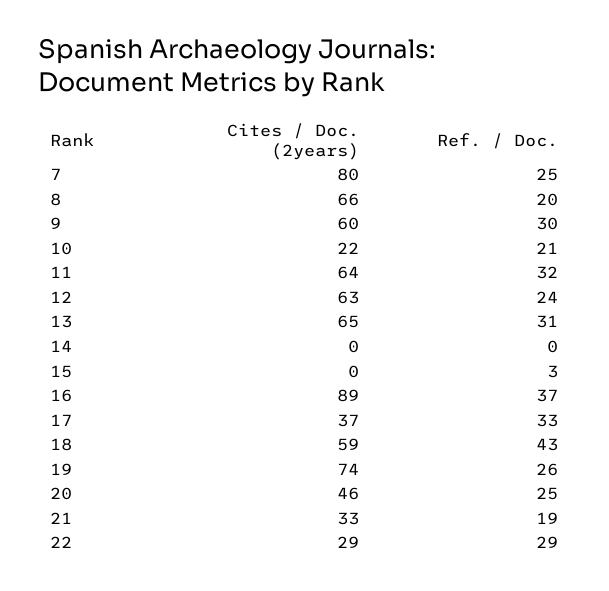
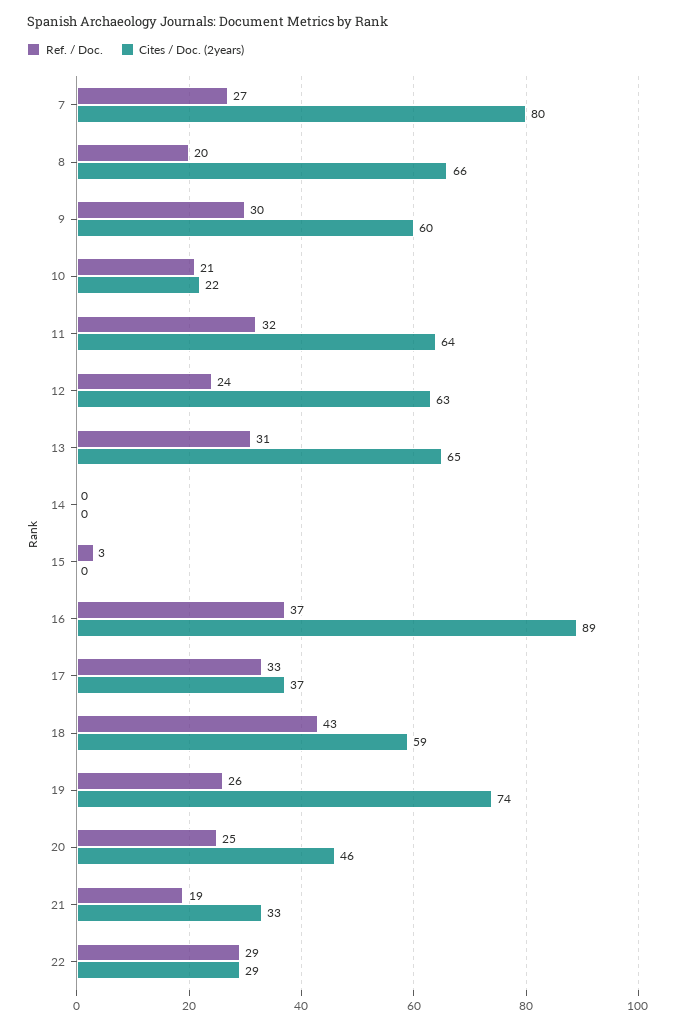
  {
    "Cites / Doc. (2years)": {
      "7": 80,
      "8": 66,
      "9": 60,
      "10": 22,
      "11": 64,
      "12": 63,
      "13": 65,
      "14": 0,
      "15": 0,
      "16": 89,
      "17": 37,
      "18": 59,
      "19": 74,
      "20": 46,
      "21": 33,
      "22": 29
    },
    "Ref. / Doc.": {
-     "7": 25,
+     "7": 27,
      "8": 20,
      "9": 30,
      "10": 21,
      "11": 32,
      "12": 24,
      "13": 31,
      "14": 0,
      "15": 3,
      "16": 37,
      "17": 33,
      "18": 43,
      "19": 26,
      "20": 25,
      "21": 19,
      "22": 29
    }
  }

